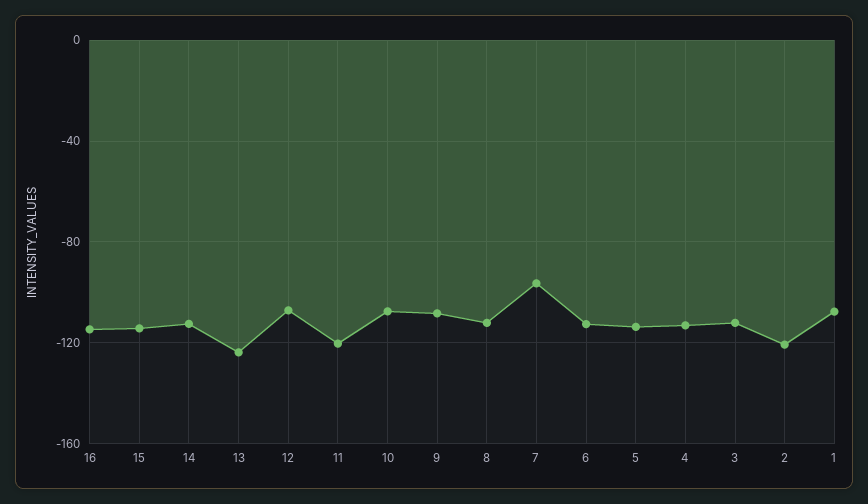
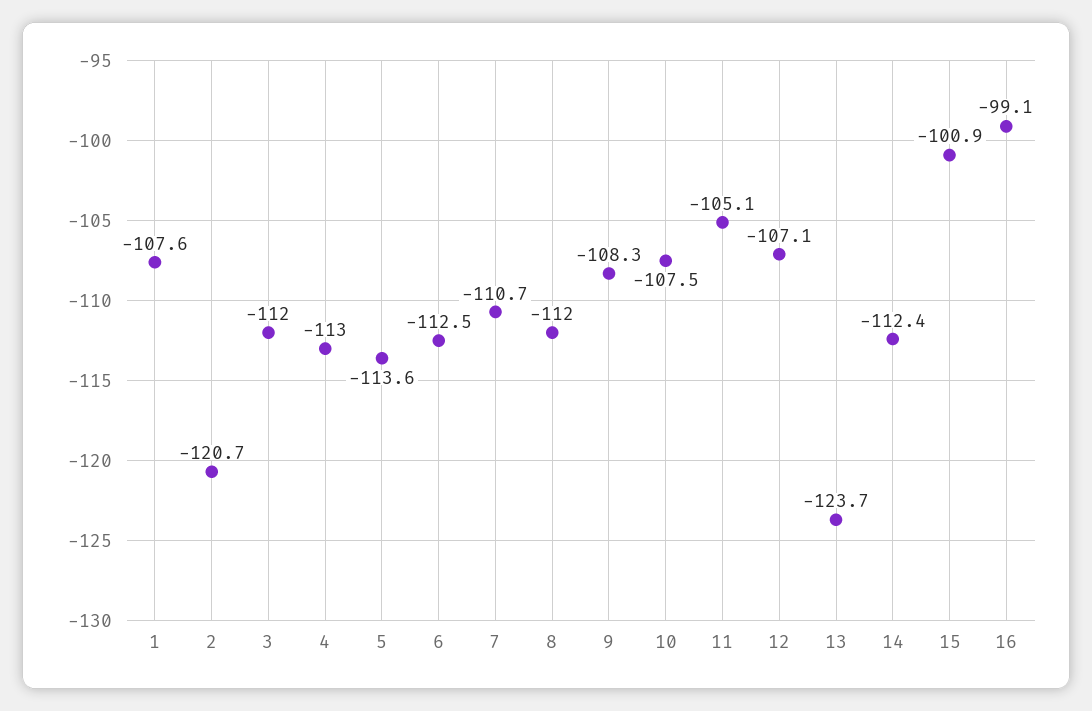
  {
-   "16": -115,
+   "16": -99.1,
-   "15": -115,
+   "15": -100.9,
    "14": -112.4,
    "13": -123.7,
    "12": -107.1,
-   "11": -120,
+   "11": -105.1,
    "10": -107.5,
    "9": -108.3,
    "8": -112,
-   "7": -95,
+   "7": -110.7,
    "6": -112.5,
    "5": -113.6,
    "4": -113,
    "3": -112,
    "2": -120.7,
    "1": -107.6
  }

